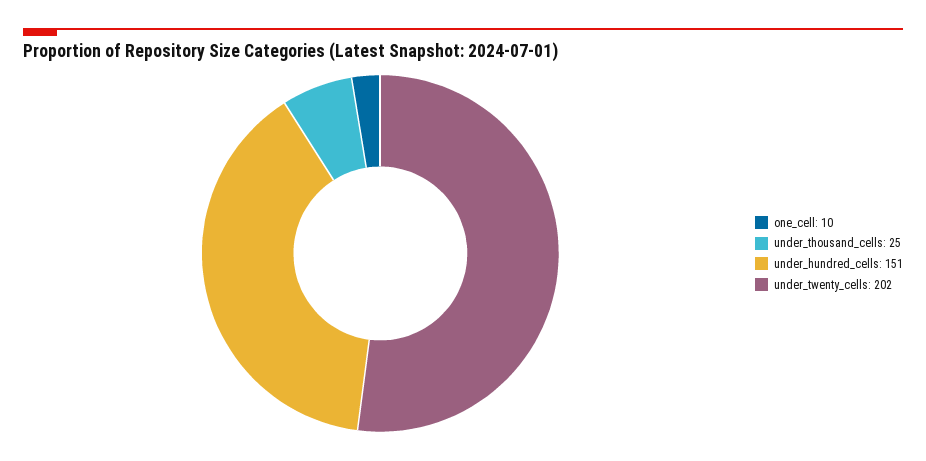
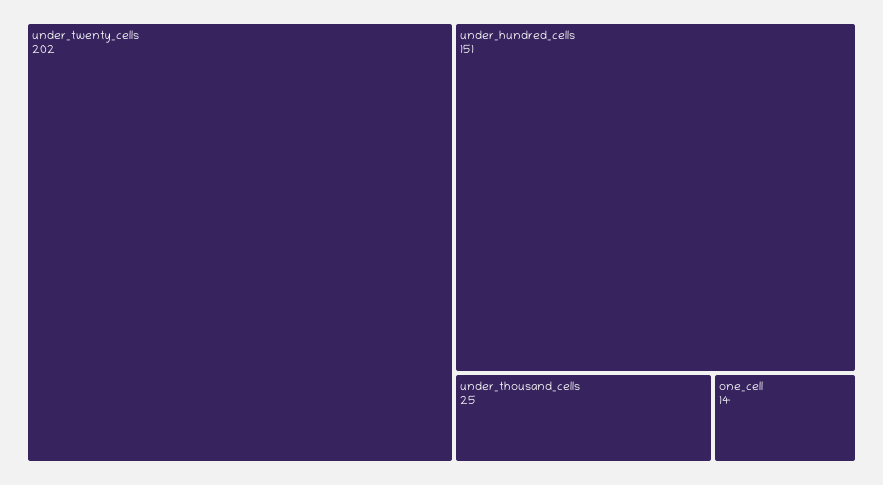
  {
-   "one_cell": 10,
+   "one_cell": 14,
    "under_thousand_cells": 25,
    "under_hundred_cells": 151,
    "under_twenty_cells": 202
  }

